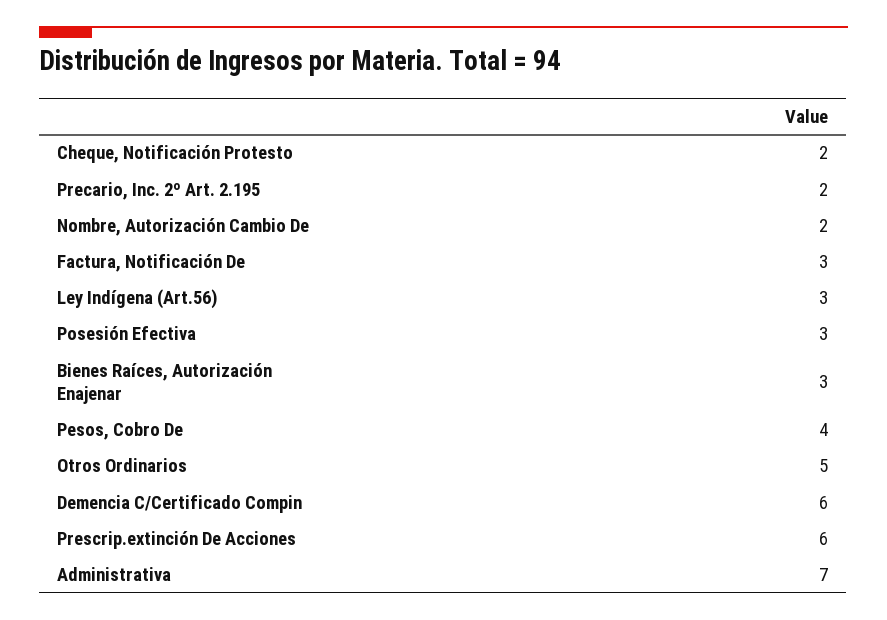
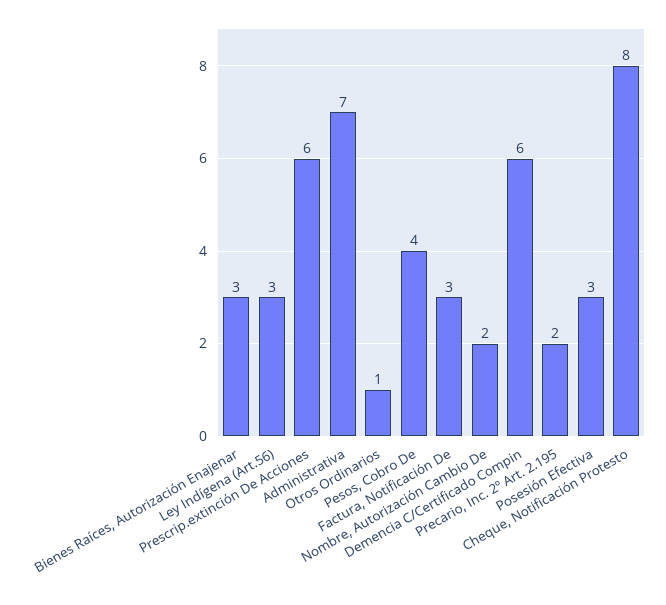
  {
-   "Cheque, Notificación Protesto": 2,
+   "Cheque, Notificación Protesto": 8,
    "Precario, Inc. 2º Art. 2.195": 2,
    "Nombre, Autorización Cambio De": 2,
    "Factura, Notificación De": 3,
    "Ley Indígena (Art.56)": 3,
    "Posesión Efectiva": 3,
    "Bienes Raíces, Autorización Enajenar": 3,
    "Pesos, Cobro De": 4,
-   "Otros Ordinarios": 5,
+   "Otros Ordinarios": 1,
    "Demencia C/Certificado Compin": 6,
    "Prescrip.extinción De Acciones": 6,
    "Administrativa": 7
  }

